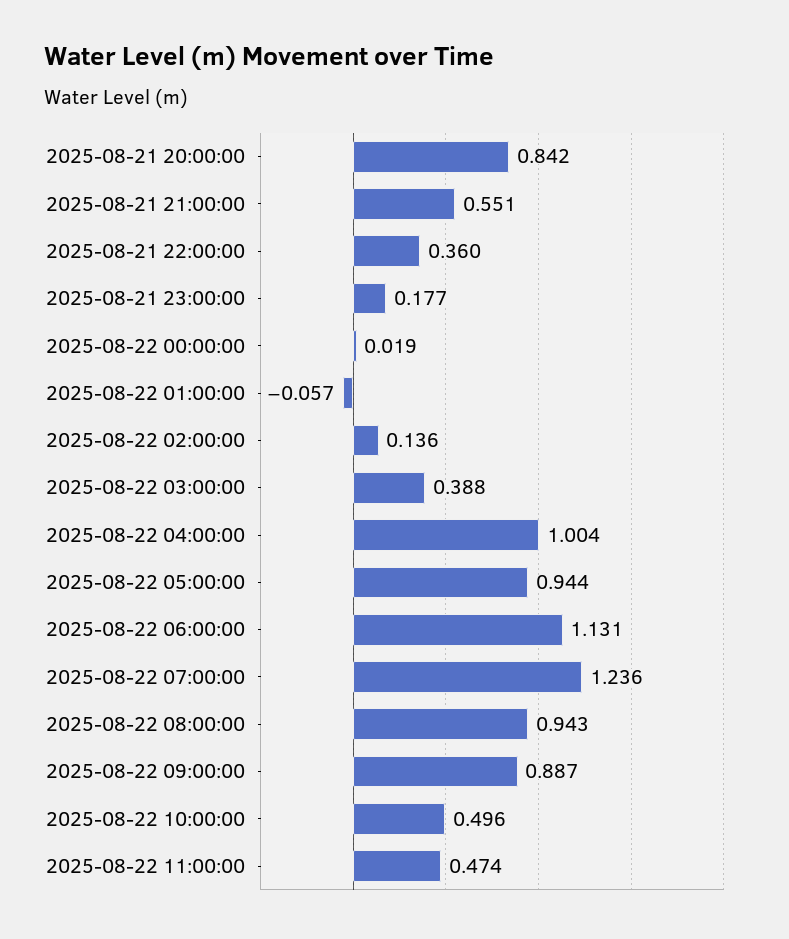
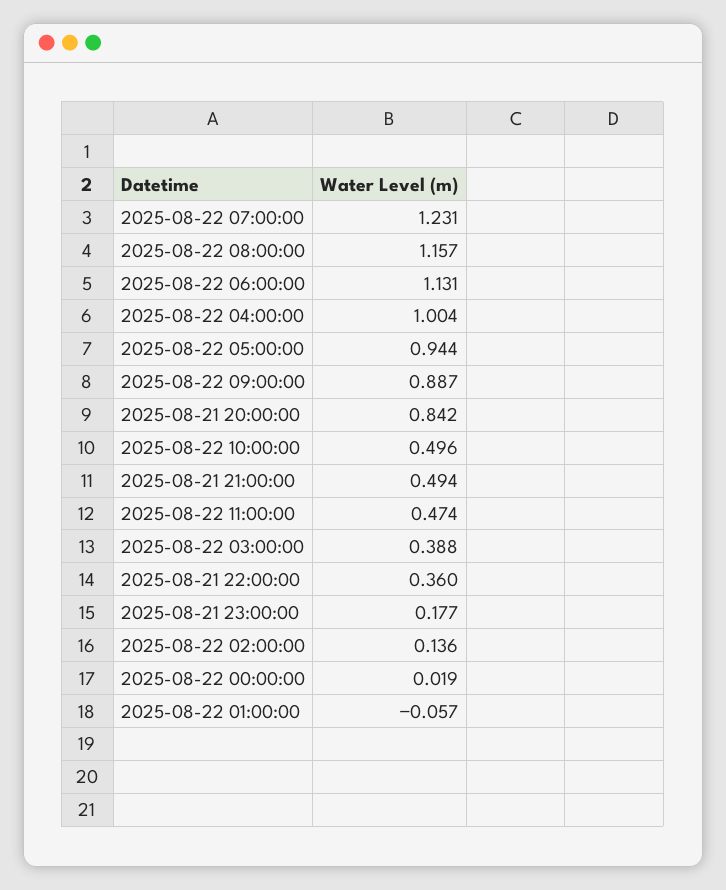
  {
    "2025-08-21 20:00:00": 0.842,
-   "2025-08-21 21:00:00": 0.551,
+   "2025-08-21 21:00:00": 0.494,
    "2025-08-21 22:00:00": 0.36,
    "2025-08-21 23:00:00": 0.177,
    "2025-08-22 00:00:00": 0.019,
    "2025-08-22 01:00:00": -0.057,
    "2025-08-22 02:00:00": 0.136,
    "2025-08-22 03:00:00": 0.388,
    "2025-08-22 04:00:00": 1.004,
    "2025-08-22 05:00:00": 0.944,
    "2025-08-22 06:00:00": 1.131,
-   "2025-08-22 07:00:00": 1.236,
+   "2025-08-22 07:00:00": 1.231,
-   "2025-08-22 08:00:00": 0.943,
+   "2025-08-22 08:00:00": 1.157,
    "2025-08-22 09:00:00": 0.887,
    "2025-08-22 10:00:00": 0.496,
    "2025-08-22 11:00:00": 0.474
  }

